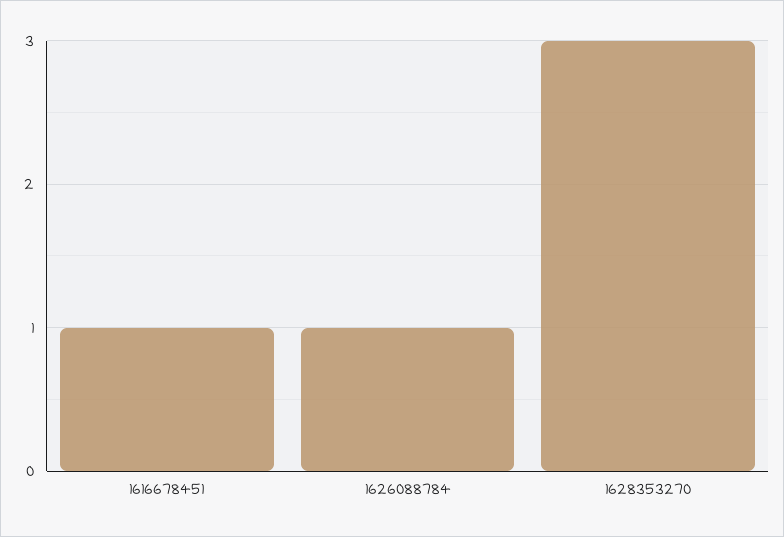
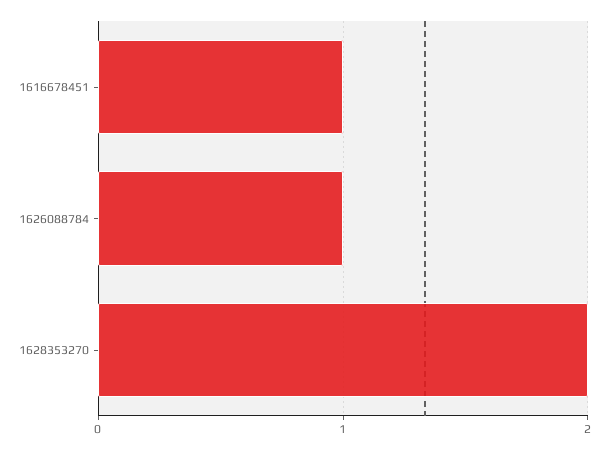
  {
    "1616678451": 1,
    "1626088784": 1,
-   "1628353270": 3
+   "1628353270": 2
  }

